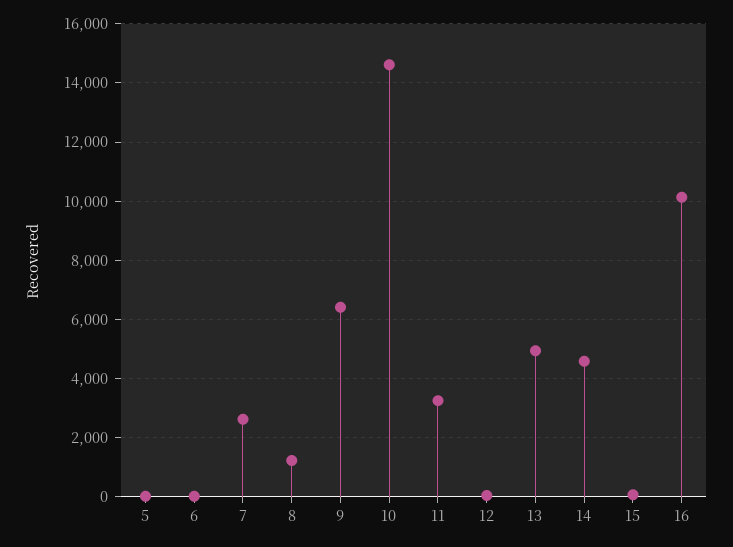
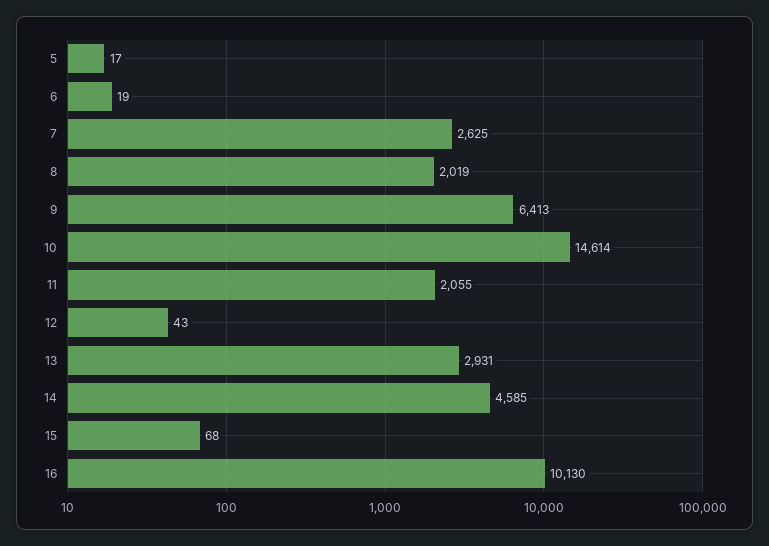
  {
    "5": 17,
    "6": 19,
    "7": 2625,
-   "8": 1250,
+   "8": 2019,
    "9": 6413,
    "10": 14614,
-   "11": 3250,
+   "11": 2055,
    "12": 43,
-   "13": 5000,
+   "13": 2931,
    "14": 4585,
    "15": 68,
    "16": 10130
  }

